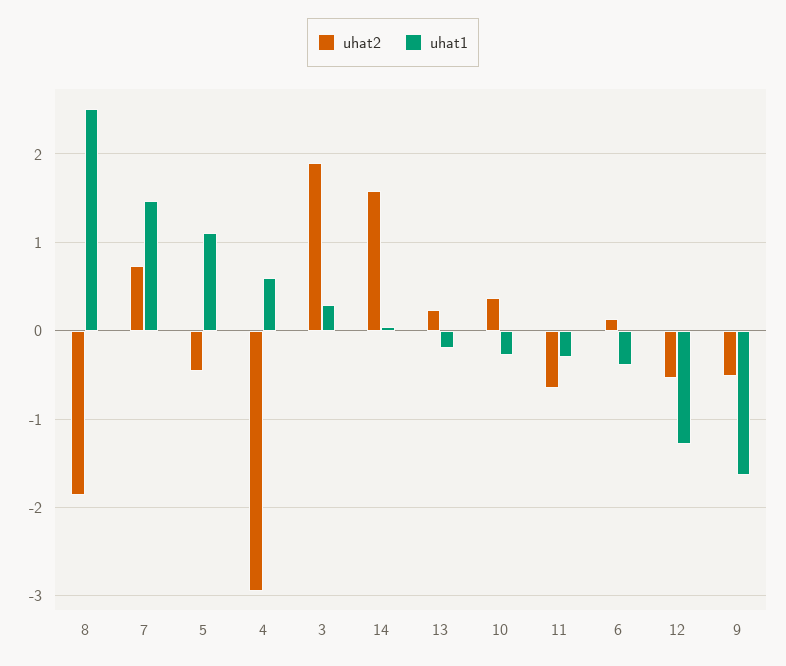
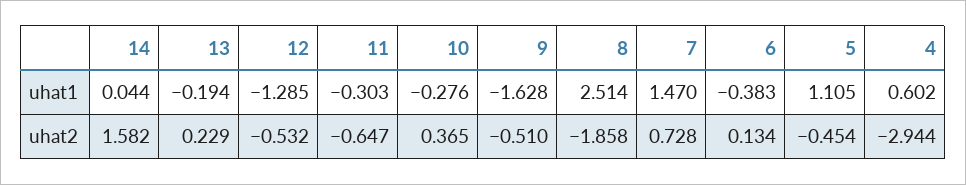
  {
    "uhat2": {
      "8": -1.858,
      "7": 0.728,
      "5": -0.454,
      "4": -2.944,
-     "3": 1.9,
      "14": 1.582,
      "13": 0.229,
      "10": 0.365,
      "11": -0.647,
      "6": 0.134,
      "12": -0.532,
      "9": -0.51
    },
    "uhat1": {
      "8": 2.514,
      "7": 1.47,
      "5": 1.105,
      "4": 0.602,
-     "3": 0.3,
      "14": 0.044,
      "13": -0.194,
      "10": -0.276,
      "11": -0.303,
      "6": -0.383,
      "12": -1.285,
      "9": -1.628
    }
  }

